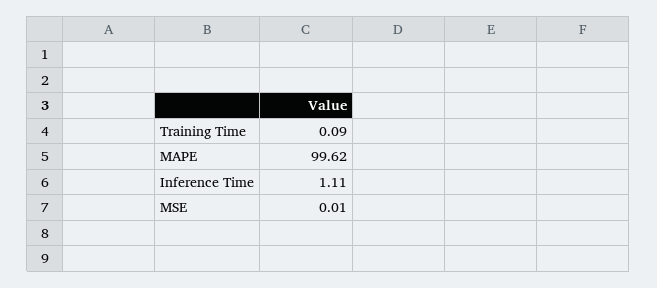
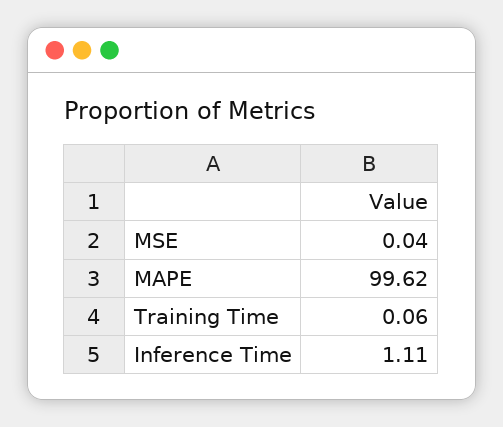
  {
-   "Training Time": 0.09,
+   "Training Time": 0.06,
    "MAPE": 99.62,
    "Inference Time": 1.11,
-   "MSE": 0.01
+   "MSE": 0.04
  }

